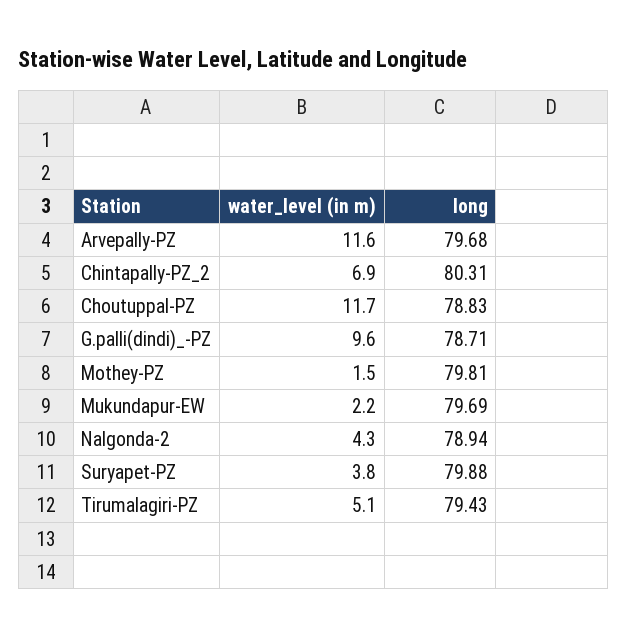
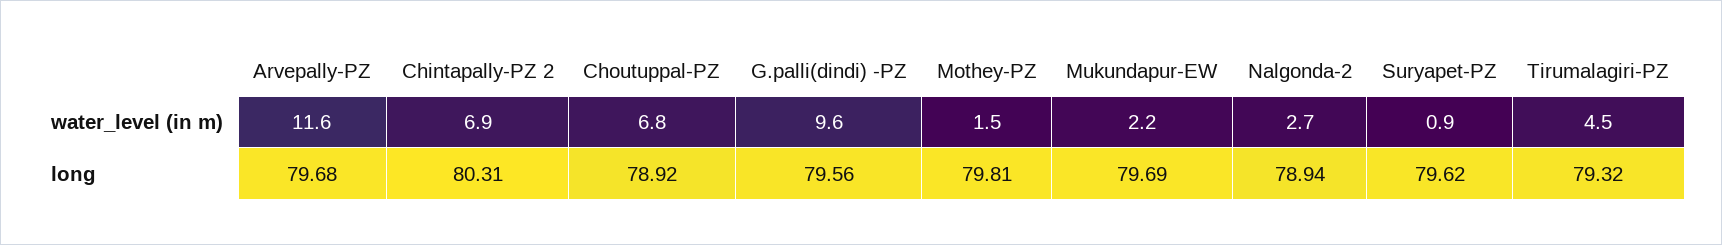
  {
    "water_level (in m)": {
      "Arvepally-PZ": 11.6,
      "Chintapally-PZ_2": 6.9,
-     "Choutuppal-PZ": 11.7,
+     "Choutuppal-PZ": 6.8,
      "G.palli(dindi)_-PZ": 9.6,
      "Mothey-PZ": 1.5,
      "Mukundapur-EW": 2.2,
-     "Nalgonda-2": 4.3,
+     "Nalgonda-2": 2.7,
-     "Suryapet-PZ": 3.8,
+     "Suryapet-PZ": 0.9,
-     "Tirumalagiri-PZ": 5.1
+     "Tirumalagiri-PZ": 4.5
    },
    "long": {
      "Arvepally-PZ": 79.68,
      "Chintapally-PZ_2": 80.31,
-     "Choutuppal-PZ": 78.83,
+     "Choutuppal-PZ": 78.92,
-     "G.palli(dindi)_-PZ": 78.71,
+     "G.palli(dindi)_-PZ": 79.56,
      "Mothey-PZ": 79.81,
      "Mukundapur-EW": 79.69,
      "Nalgonda-2": 78.94,
-     "Suryapet-PZ": 79.88,
+     "Suryapet-PZ": 79.62,
-     "Tirumalagiri-PZ": 79.43
+     "Tirumalagiri-PZ": 79.32
    }
  }

